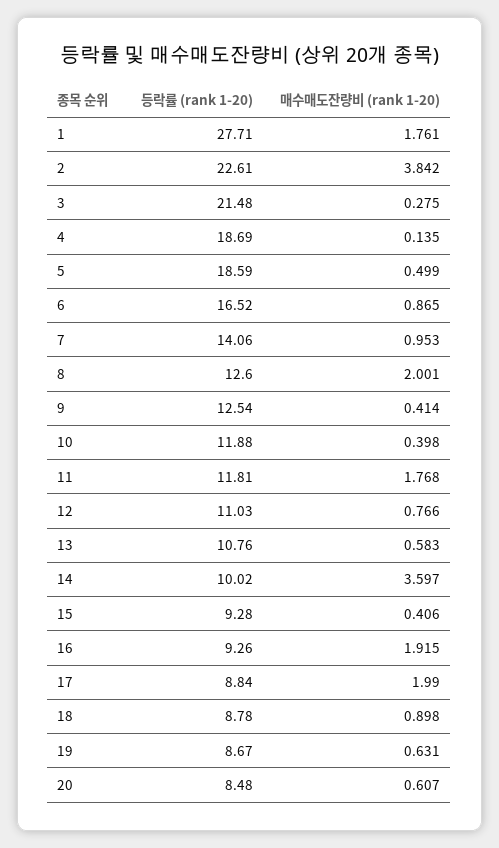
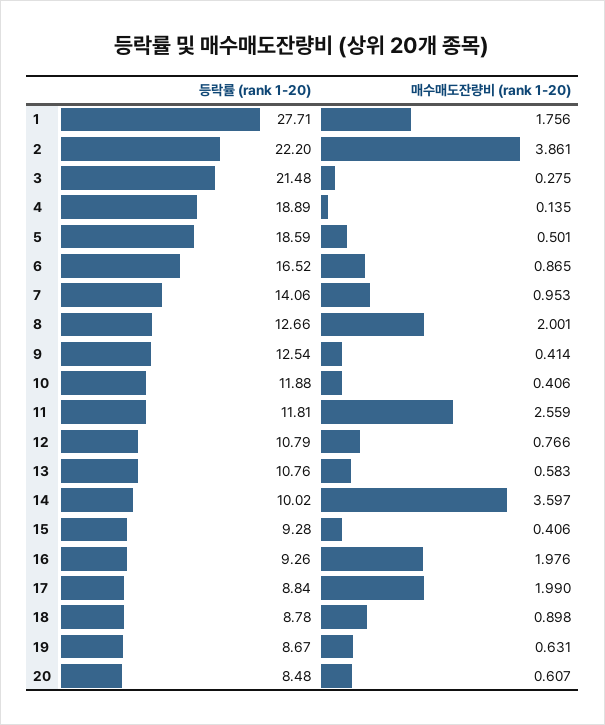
  {
    "등락률 (rank 1-20)": {
      "1": 27.71,
-     "2": 22.61,
+     "2": 22.2,
      "3": 21.48,
-     "4": 18.69,
+     "4": 18.89,
      "5": 18.59,
      "6": 16.52,
      "7": 14.06,
-     "8": 12.6,
+     "8": 12.66,
      "9": 12.54,
      "10": 11.88,
      "11": 11.81,
-     "12": 11.03,
+     "12": 10.79,
      "13": 10.76,
      "14": 10.02,
      "15": 9.28,
      "16": 9.26,
      "17": 8.84,
      "18": 8.78,
      "19": 8.67,
      "20": 8.48
    },
    "매수매도잔량비 (rank 1-20)": {
-     "1": 1.761,
+     "1": 1.756,
-     "2": 3.842,
+     "2": 3.861,
      "3": 0.275,
      "4": 0.135,
-     "5": 0.499,
+     "5": 0.501,
      "6": 0.865,
      "7": 0.953,
      "8": 2.001,
      "9": 0.414,
-     "10": 0.398,
+     "10": 0.406,
-     "11": 1.768,
+     "11": 2.559,
      "12": 0.766,
      "13": 0.583,
      "14": 3.597,
      "15": 0.406,
-     "16": 1.915,
+     "16": 1.976,
      "17": 1.99,
      "18": 0.898,
      "19": 0.631,
      "20": 0.607
    }
  }

